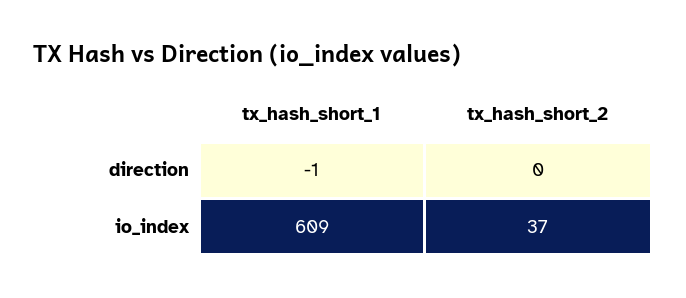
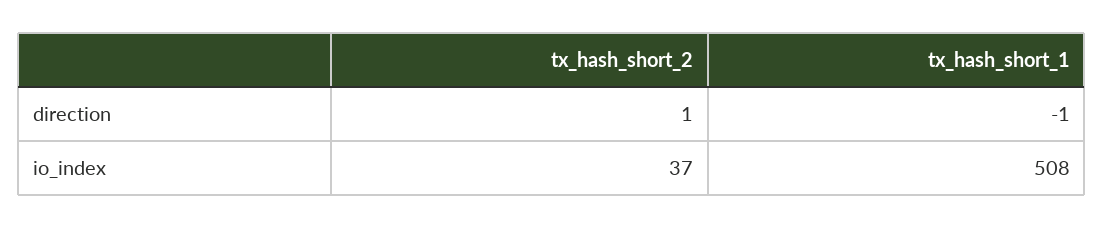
  {
    "tx_hash_short_1": {
      "direction": -1,
-     "io_index": 609
+     "io_index": 508
    },
    "tx_hash_short_2": {
-     "direction": 0,
+     "direction": 1,
      "io_index": 37
    }
  }

